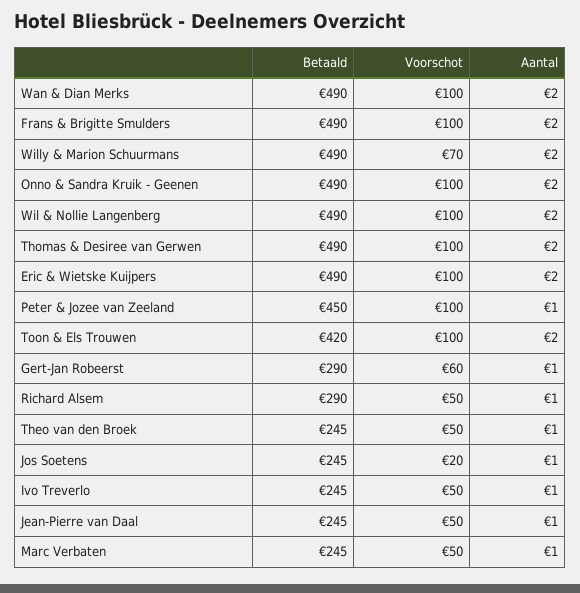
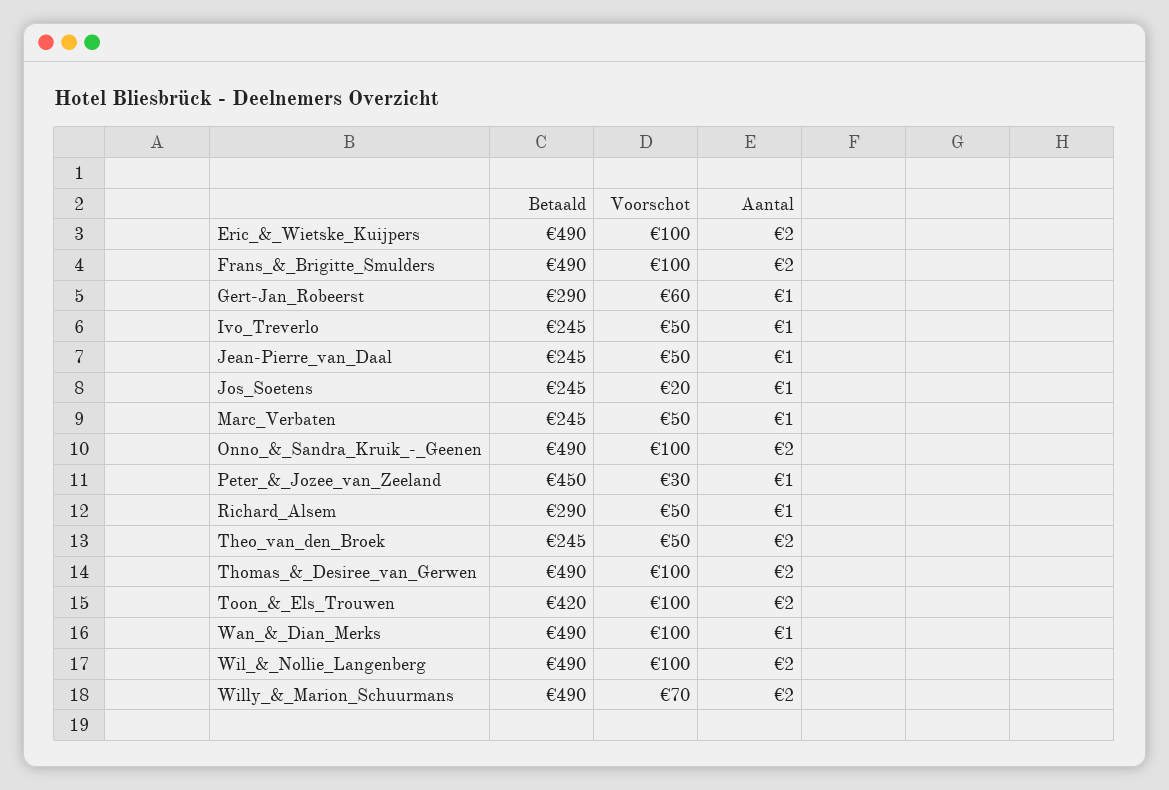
  {
    "Betaald": {
      "Wan & Dian Merks": 490,
      "Frans & Brigitte Smulders": 490,
      "Willy & Marion Schuurmans": 490,
      "Onno & Sandra Kruik - Geenen": 490,
      "Wil & Nollie Langenberg": 490,
      "Thomas & Desiree van Gerwen": 490,
      "Eric & Wietske Kuijpers": 490,
      "Peter & Jozee van Zeeland": 450,
      "Toon & Els Trouwen": 420,
      "Gert-Jan Robeerst": 290,
      "Richard Alsem": 290,
      "Theo van den Broek": 245,
      "Jos Soetens": 245,
      "Ivo Treverlo": 245,
      "Jean-Pierre van Daal": 245,
      "Marc Verbaten": 245
    },
    "Voorschot": {
      "Wan & Dian Merks": 100,
      "Frans & Brigitte Smulders": 100,
      "Willy & Marion Schuurmans": 70,
      "Onno & Sandra Kruik - Geenen": 100,
      "Wil & Nollie Langenberg": 100,
      "Thomas & Desiree van Gerwen": 100,
      "Eric & Wietske Kuijpers": 100,
-     "Peter & Jozee van Zeeland": 100,
+     "Peter & Jozee van Zeeland": 30,
      "Toon & Els Trouwen": 100,
      "Gert-Jan Robeerst": 60,
      "Richard Alsem": 50,
      "Theo van den Broek": 50,
      "Jos Soetens": 20,
      "Ivo Treverlo": 50,
      "Jean-Pierre van Daal": 50,
      "Marc Verbaten": 50
    },
    "Aantal": {
-     "Wan & Dian Merks": 2,
+     "Wan & Dian Merks": 1,
      "Frans & Brigitte Smulders": 2,
      "Willy & Marion Schuurmans": 2,
      "Onno & Sandra Kruik - Geenen": 2,
      "Wil & Nollie Langenberg": 2,
      "Thomas & Desiree van Gerwen": 2,
      "Eric & Wietske Kuijpers": 2,
      "Peter & Jozee van Zeeland": 1,
      "Toon & Els Trouwen": 2,
      "Gert-Jan Robeerst": 1,
      "Richard Alsem": 1,
-     "Theo van den Broek": 1,
+     "Theo van den Broek": 2,
      "Jos Soetens": 1,
      "Ivo Treverlo": 1,
      "Jean-Pierre van Daal": 1,
      "Marc Verbaten": 1
    }
  }

